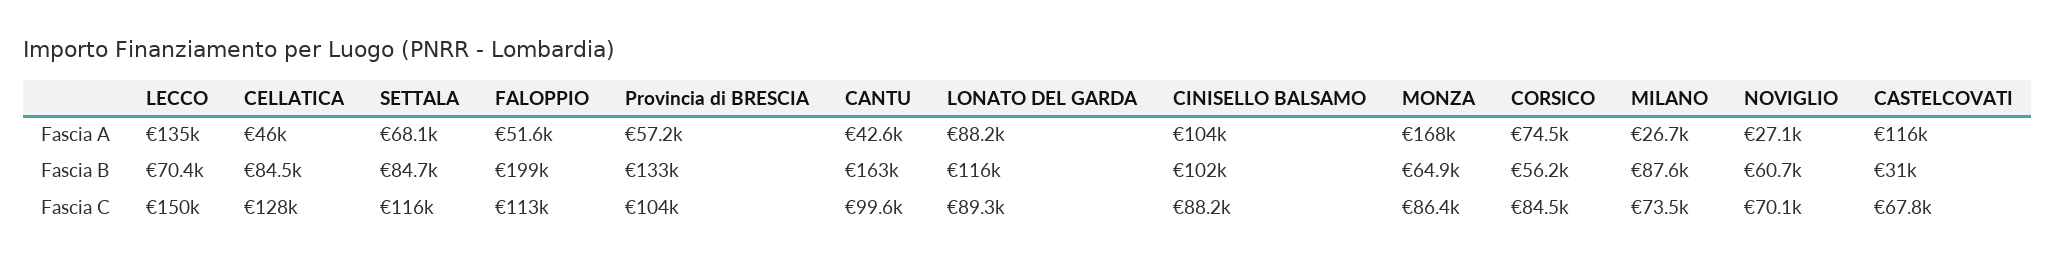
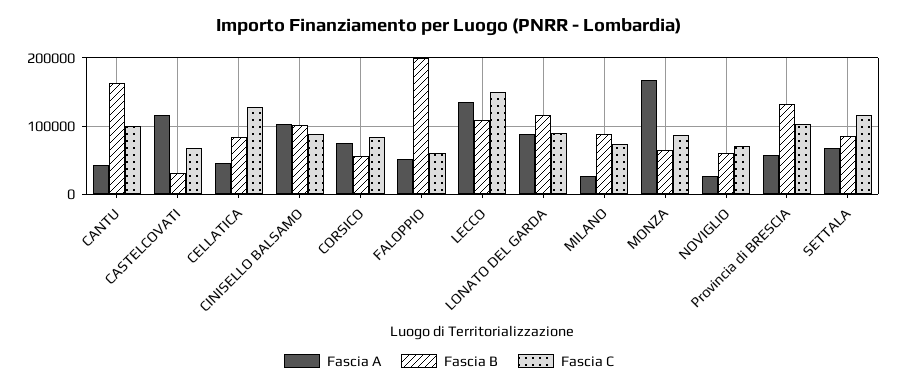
  {
    "Fascia A": {
      "LECCO": 135000,
      "CELLATICA": 46000,
      "SETTALA": 68100,
      "FALOPPIO": 51600,
      "Provincia di BRESCIA": 57200,
      "CANTU": 42600,
      "LONATO DEL GARDA": 88200,
      "CINISELLO BALSAMO": 104000,
      "MONZA": 168000,
      "CORSICO": 74500,
      "MILANO": 26700,
      "NOVIGLIO": 27100,
      "CASTELCOVATI": 116000
    },
    "Fascia B": {
-     "LECCO": 70400,
+     "LECCO": 110000,
      "CELLATICA": 84500,
      "SETTALA": 84700,
      "FALOPPIO": 199000,
      "Provincia di BRESCIA": 133000,
      "CANTU": 163000,
      "LONATO DEL GARDA": 116000,
      "CINISELLO BALSAMO": 102000,
      "MONZA": 64900,
      "CORSICO": 56200,
      "MILANO": 87600,
      "NOVIGLIO": 60700,
      "CASTELCOVATI": 31000
    },
    "Fascia C": {
      "LECCO": 150000,
      "CELLATICA": 128000,
      "SETTALA": 116000,
-     "FALOPPIO": 113000,
+     "FALOPPIO": 60000,
      "Provincia di BRESCIA": 104000,
      "CANTU": 99600,
      "LONATO DEL GARDA": 89300,
      "CINISELLO BALSAMO": 88200,
      "MONZA": 86400,
      "CORSICO": 84500,
      "MILANO": 73500,
      "NOVIGLIO": 70100,
      "CASTELCOVATI": 67800
    }
  }

